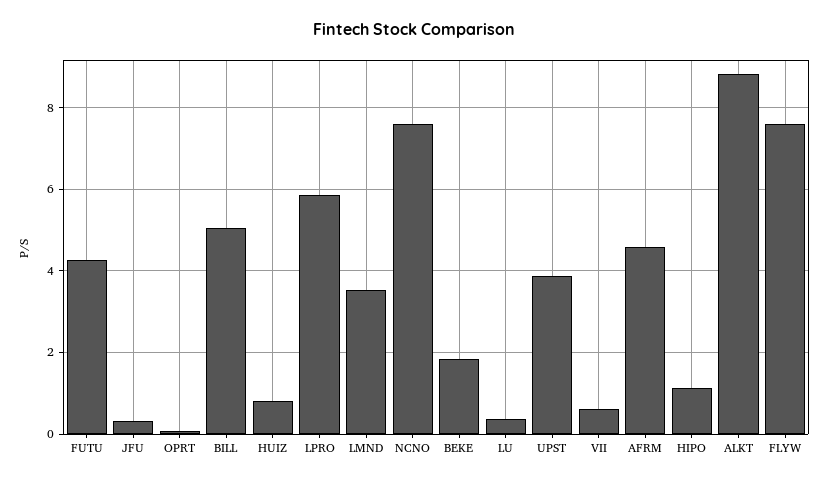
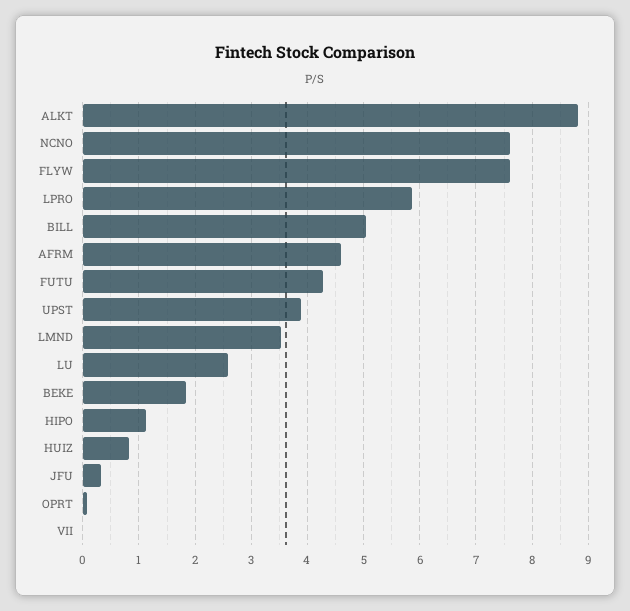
  {
    "FUTU": 4.2,
    "JFU": 0.4,
    "OPRT": 0,
    "BILL": 5,
    "HUIZ": 0.8,
    "LPRO": 5.8,
    "LMND": 3.6,
    "NCNO": 7.6,
    "BEKE": 1.8,
-   "LU": 0.4,
+   "LU": 2.6,
    "UPST": 3.8,
-   "VII": 0.6,
+   "VII": 0,
    "AFRM": 4.6,
    "HIPO": 1.2,
    "ALKT": 8.8,
    "FLYW": 7.6
  }

